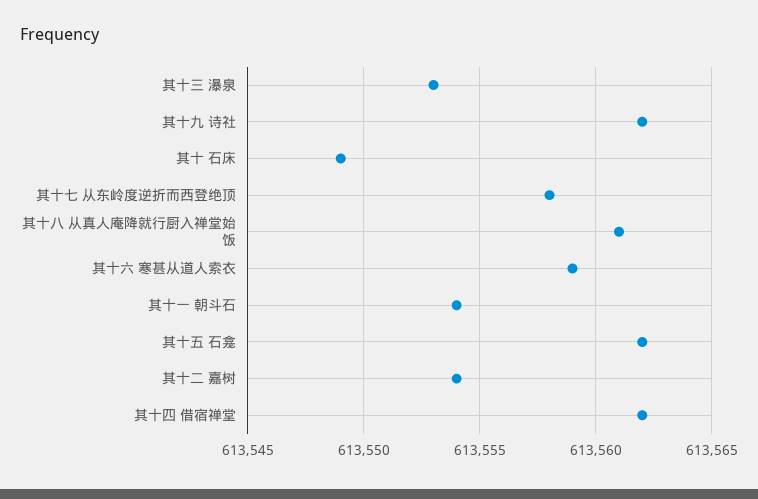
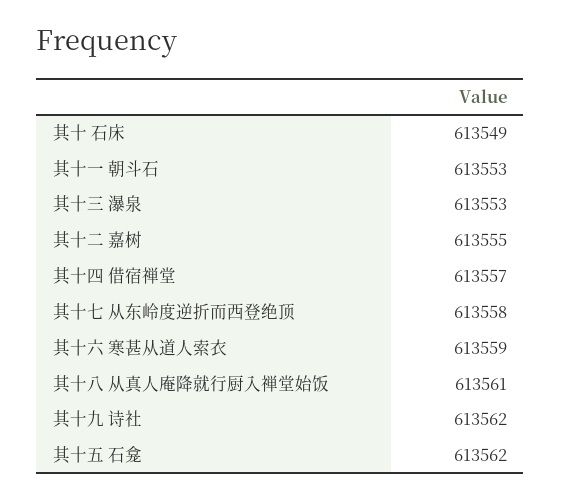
  {
    "其十三 瀑泉": 613553,
    "其十九 诗社": 613562,
    "其十 石床": 613549,
    "其十七 从东岭度逆折而西登绝顶": 613558,
    "其十八 从真人庵降就行厨入禅堂始饭": 613561,
    "其十六 寒甚从道人索衣": 613559,
-   "其十一 朝斗石": 613554,
+   "其十一 朝斗石": 613553,
    "其十五 石龛": 613562,
-   "其十二 嘉树": 613554,
+   "其十二 嘉树": 613555,
-   "其十四 借宿禅堂": 613562
+   "其十四 借宿禅堂": 613557
  }

